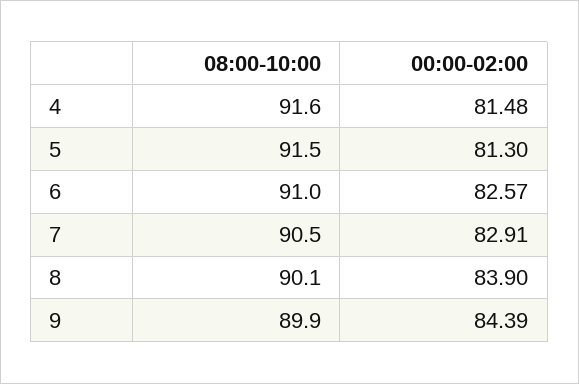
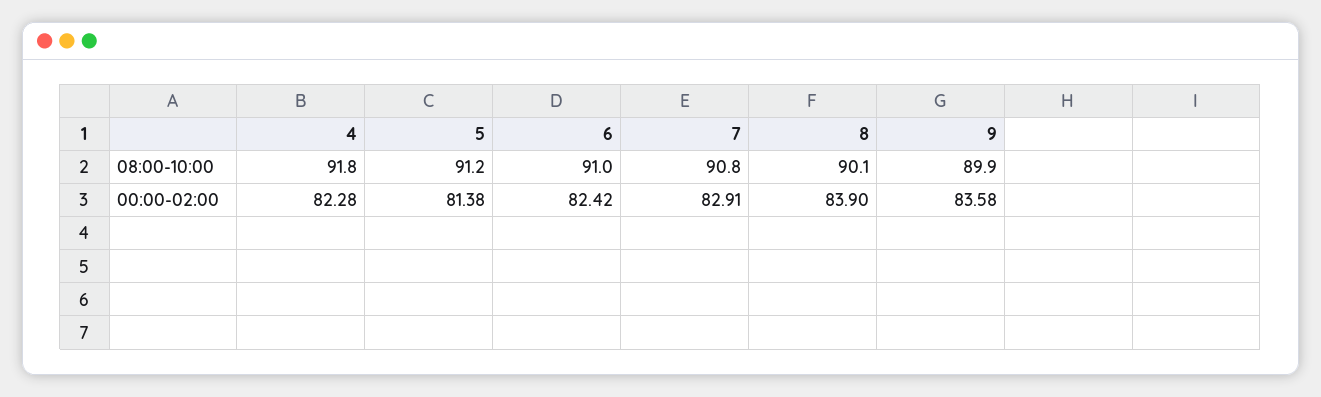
  {
    "08:00-10:00": {
-     "4": 91.6,
+     "4": 91.8,
-     "5": 91.5,
+     "5": 91.2,
      "6": 91,
-     "7": 90.5,
+     "7": 90.8,
      "8": 90.1,
      "9": 89.9
    },
    "00:00-02:00": {
-     "4": 81.48,
+     "4": 82.28,
-     "5": 81.3,
+     "5": 81.38,
-     "6": 82.57,
+     "6": 82.42,
      "7": 82.91,
      "8": 83.9,
-     "9": 84.39
+     "9": 83.58
    }
  }

